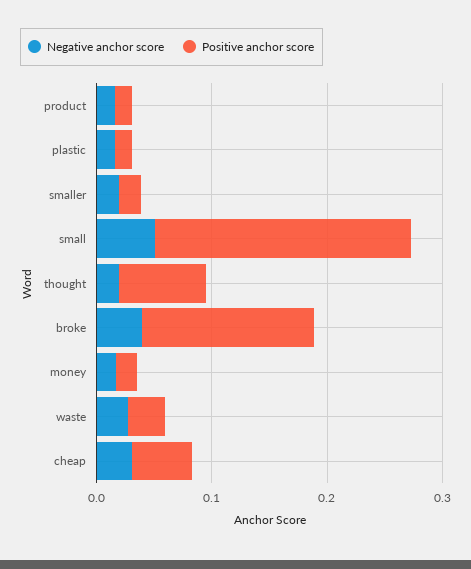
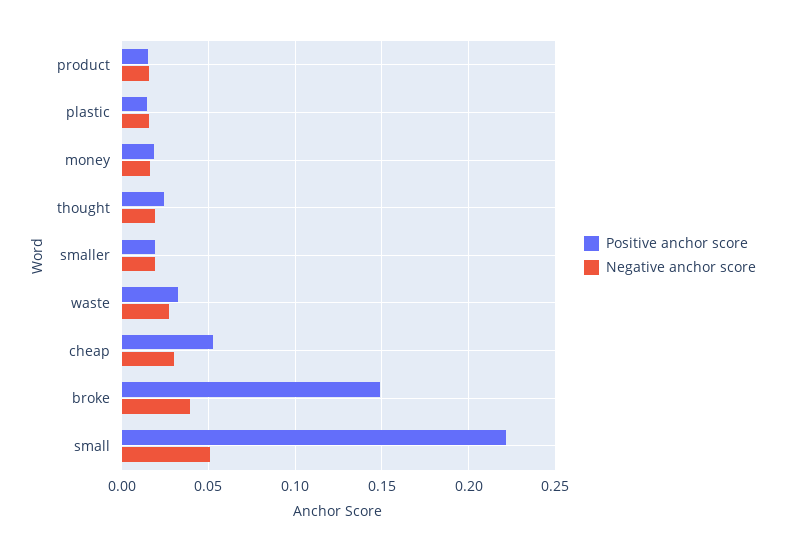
  {
    "Negative anchor score": {
      "product": 0.015,
      "plastic": 0.015,
      "smaller": 0.02,
      "small": 0.05,
      "thought": 0.02,
      "broke": 0.04,
      "money": 0.015,
      "waste": 0.025,
      "cheap": 0.03
    },
    "Positive anchor score": {
      "product": 0.015,
      "plastic": 0.015,
      "smaller": 0.02,
      "small": 0.22,
-     "thought": 0.08,
+     "thought": 0.025,
      "broke": 0.15,
      "money": 0.02,
      "waste": 0.03,
      "cheap": 0.055
    }
  }

